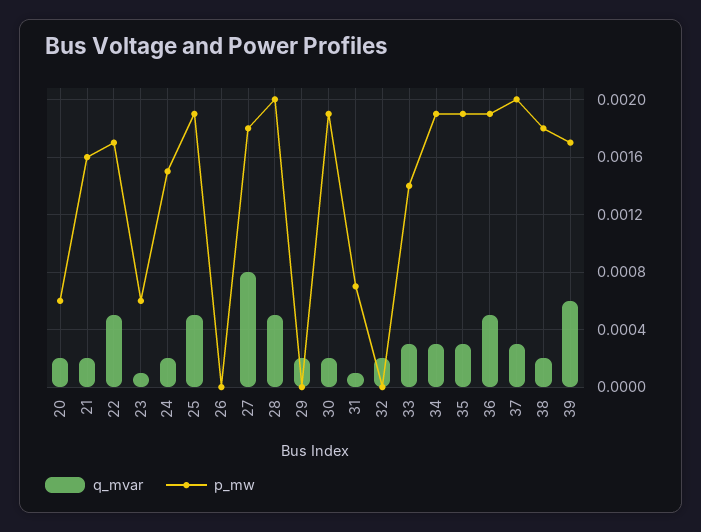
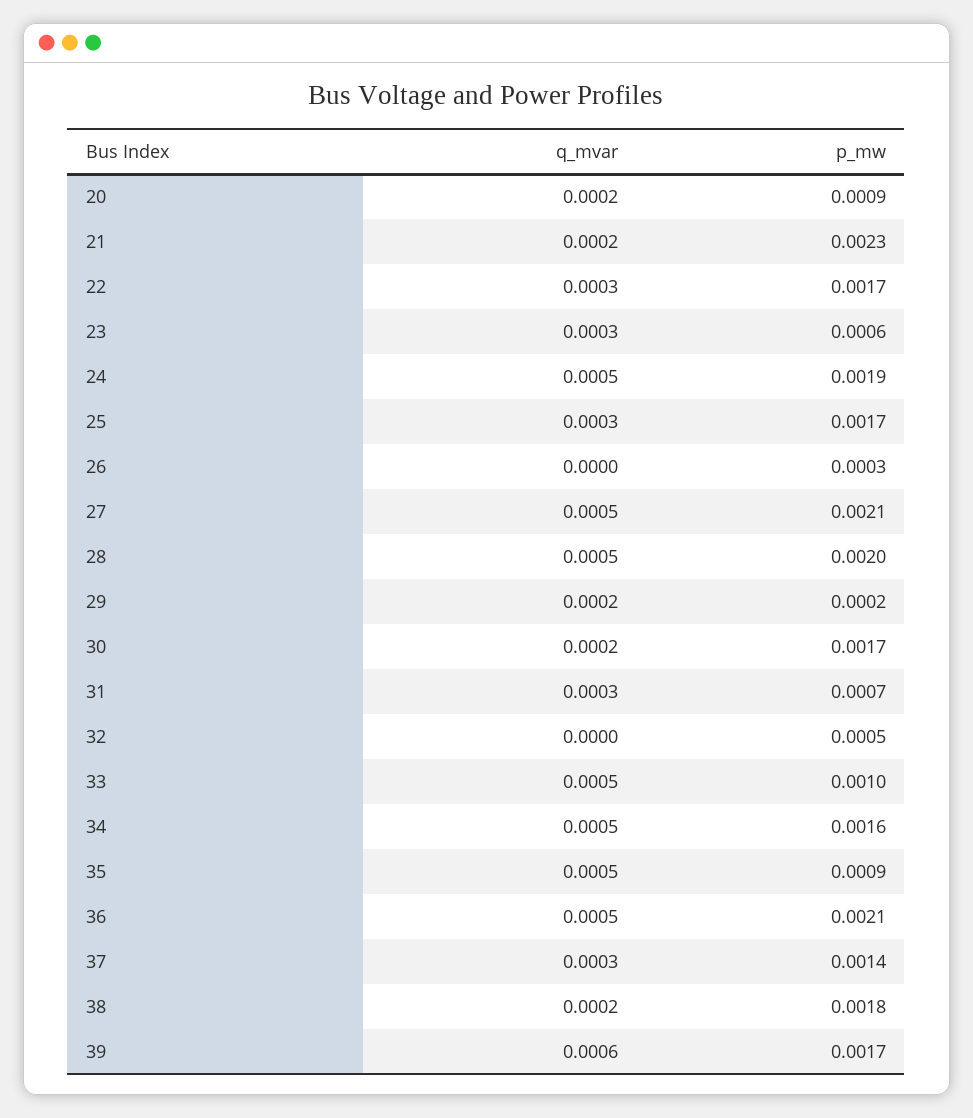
  {
    "q_mvar": {
      "20": 0.0002,
      "21": 0.0002,
-     "22": 0.0005,
+     "22": 0.0003,
-     "23": 0.0001,
+     "23": 0.0003,
-     "24": 0.0002,
+     "24": 0.0005,
-     "25": 0.0005,
+     "25": 0.0003,
      "26": 0,
-     "27": 0.0008,
+     "27": 0.0005,
      "28": 0.0005,
      "29": 0.0002,
      "30": 0.0002,
-     "31": 0.0001,
+     "31": 0.0003,
-     "32": 0.0002,
+     "32": 0,
-     "33": 0.0003,
+     "33": 0.0005,
-     "34": 0.0003,
+     "34": 0.0005,
-     "35": 0.0003,
+     "35": 0.0005,
      "36": 0.0005,
      "37": 0.0003,
      "38": 0.0002,
      "39": 0.0006
    },
    "p_mw": {
-     "20": 0.0006,
+     "20": 0.0009,
-     "21": 0.0016,
+     "21": 0.0023,
      "22": 0.0017,
      "23": 0.0006,
-     "24": 0.0015,
+     "24": 0.0019,
-     "25": 0.0019,
+     "25": 0.0017,
-     "26": 0,
+     "26": 0.0003,
-     "27": 0.0018,
+     "27": 0.0021,
      "28": 0.002,
-     "29": 0,
+     "29": 0.0002,
-     "30": 0.0019,
+     "30": 0.0017,
      "31": 0.0007,
-     "32": 0,
+     "32": 0.0005,
-     "33": 0.0014,
+     "33": 0.001,
-     "34": 0.0019,
+     "34": 0.0016,
-     "35": 0.0019,
+     "35": 0.0009,
-     "36": 0.0019,
+     "36": 0.0021,
-     "37": 0.002,
+     "37": 0.0014,
      "38": 0.0018,
      "39": 0.0017
    }
  }

